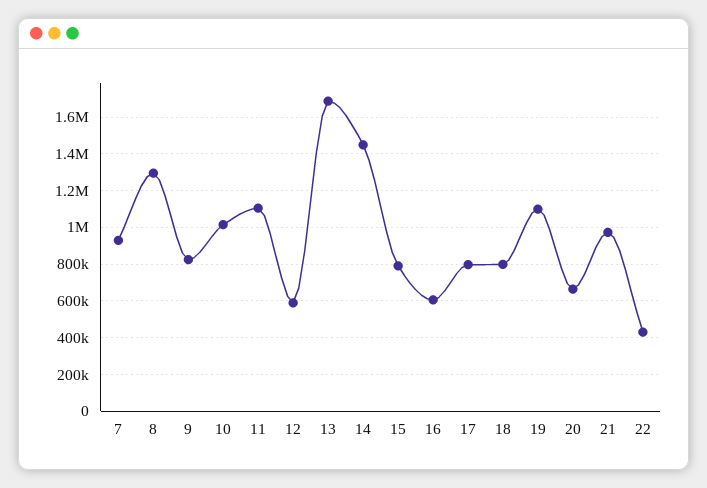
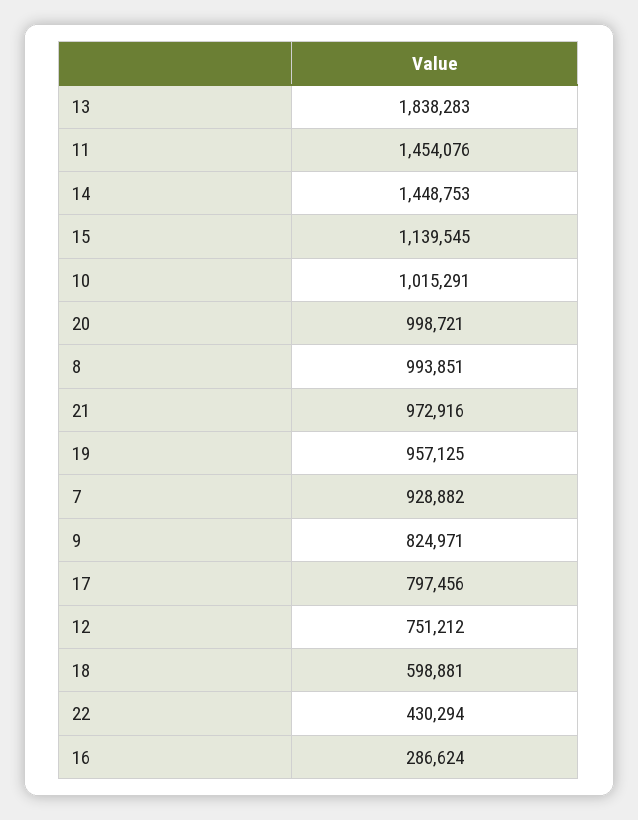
  {
    "7": 928882,
-   "8": 1300000,
+   "8": 993851,
    "9": 824971,
    "10": 1015291,
-   "11": 1100000,
+   "11": 1454076,
-   "12": 600000,
+   "12": 751212,
-   "13": 1700000,
+   "13": 1838283,
    "14": 1448753,
-   "15": 800000,
+   "15": 1139545,
-   "16": 600000,
+   "16": 286624,
    "17": 797456,
-   "18": 800000,
+   "18": 598881,
-   "19": 1100000,
+   "19": 957125,
-   "20": 650000,
+   "20": 998721,
    "21": 972916,
    "22": 430294
  }

